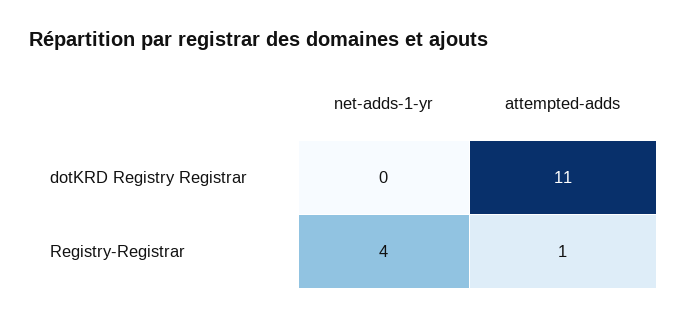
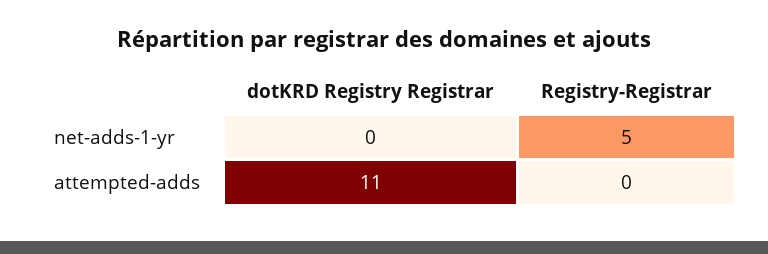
  {
    "net-adds-1-yr": {
      "dotKRD Registry Registrar": 0,
-     "Registry-Registrar": 4
+     "Registry-Registrar": 5
    },
    "attempted-adds": {
      "dotKRD Registry Registrar": 11,
-     "Registry-Registrar": 1
+     "Registry-Registrar": 0
    }
  }

